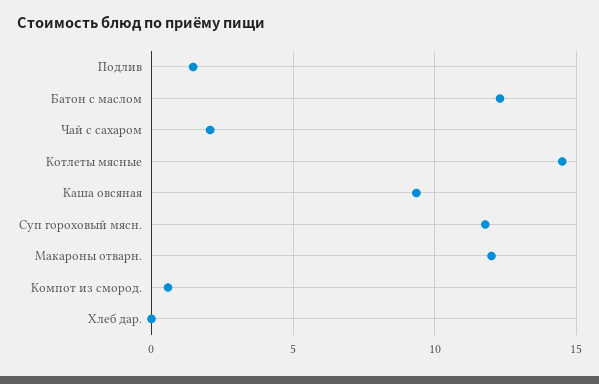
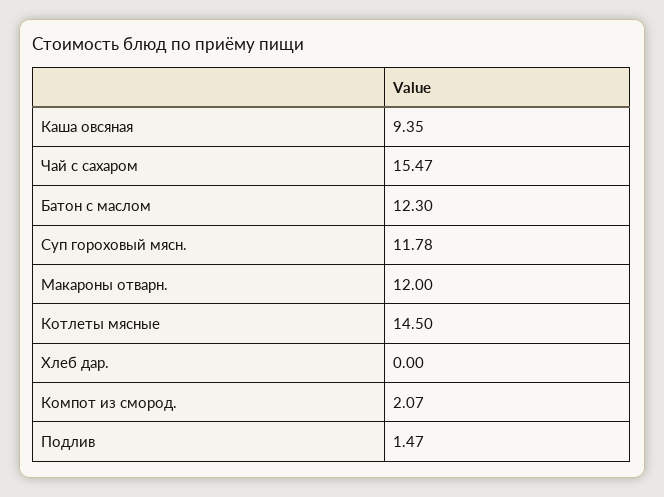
  {
    "Подлив": 1.47,
    "Батон с маслом": 12.3,
-   "Чай с сахаром": 2,
+   "Чай с сахаром": 15.47,
    "Котлеты мясные": 14.5,
    "Каша овсяная": 9.35,
    "Суп гороховый мясн.": 11.78,
    "Макароны отварн.": 12,
-   "Компот из смород.": 0.5,
+   "Компот из смород.": 2.07,
    "Хлеб дар.": 0
  }

